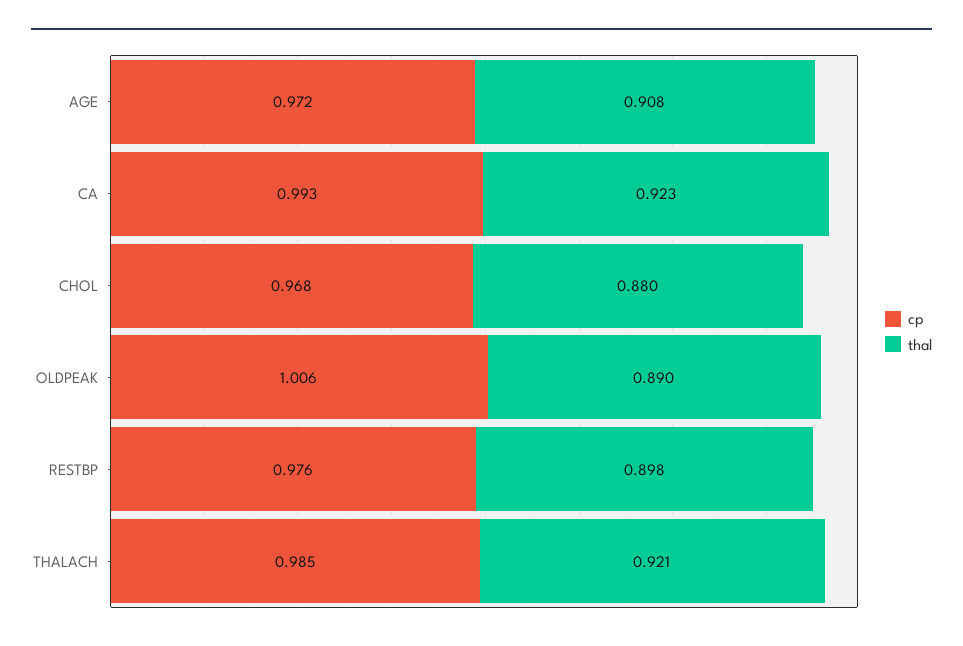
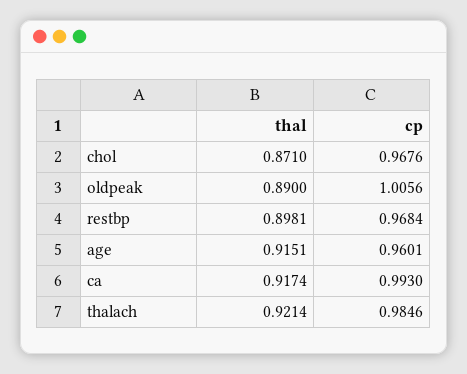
  {
    "cp": {
-     "AGE": 0.972,
+     "AGE": 0.9601,
      "CA": 0.993,
      "CHOL": 0.9676,
      "OLDPEAK": 1.0056,
-     "RESTBP": 0.976,
+     "RESTBP": 0.9684,
      "THALACH": 0.9846
    },
    "thal": {
-     "AGE": 0.908,
+     "AGE": 0.9151,
-     "CA": 0.923,
+     "CA": 0.9174,
-     "CHOL": 0.88,
+     "CHOL": 0.871,
      "OLDPEAK": 0.89,
      "RESTBP": 0.8981,
      "THALACH": 0.9214
    }
  }

